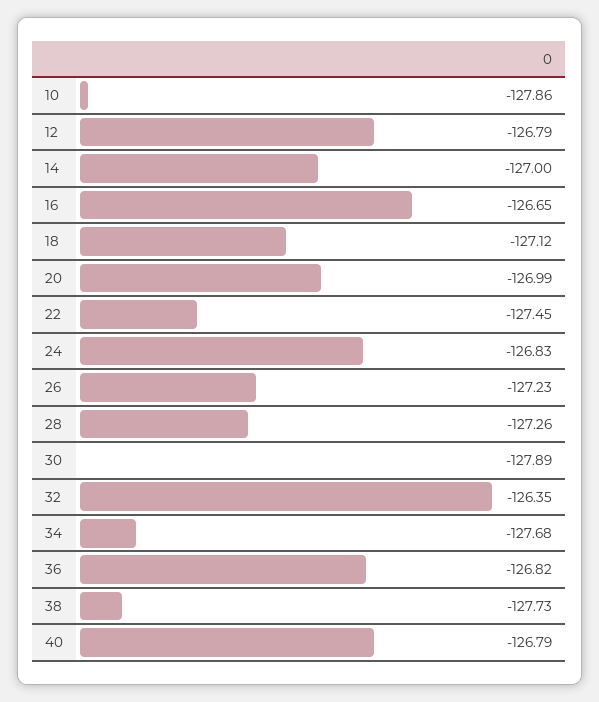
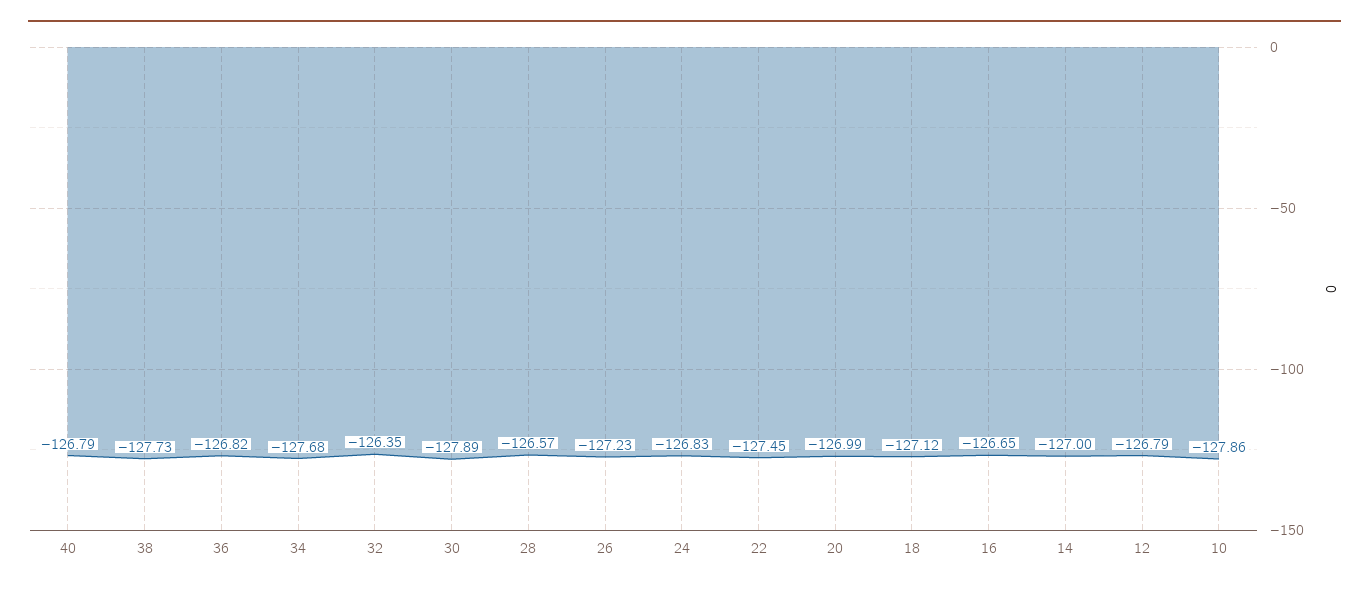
  {
    "10": -127.86,
    "12": -126.79,
    "14": -127,
    "16": -126.65,
    "18": -127.12,
    "20": -126.99,
    "22": -127.45,
    "24": -126.83,
    "26": -127.23,
-   "28": -127.26,
+   "28": -126.57,
    "30": -127.89,
    "32": -126.35,
    "34": -127.68,
    "36": -126.82,
    "38": -127.73,
    "40": -126.79
  }

